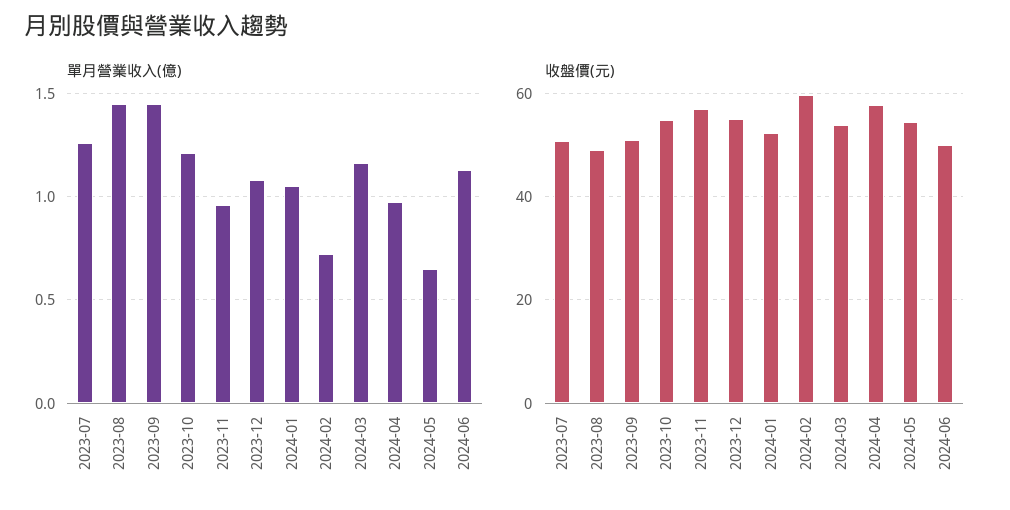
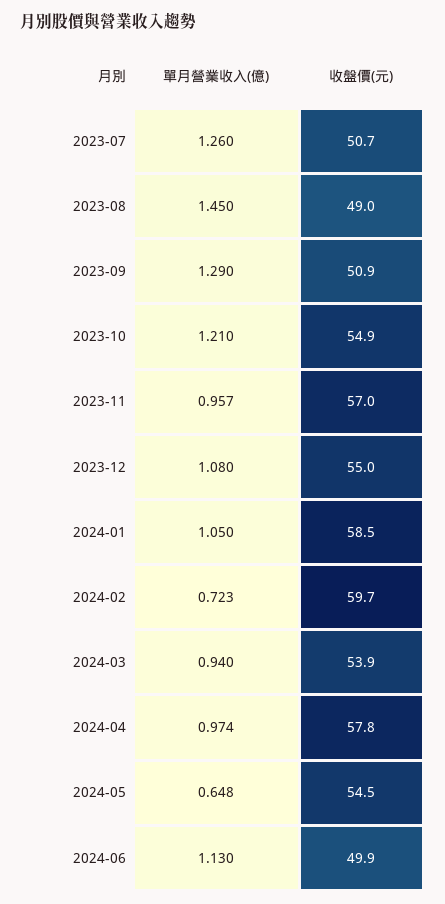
  {
    "單月營業收入(億)": {
      "2023-07": 1.26,
      "2023-08": 1.45,
-     "2023-09": 1.45,
+     "2023-09": 1.29,
      "2023-10": 1.21,
      "2023-11": 0.957,
      "2023-12": 1.08,
      "2024-01": 1.05,
      "2024-02": 0.723,
-     "2024-03": 1.15,
+     "2024-03": 0.94,
      "2024-04": 0.974,
      "2024-05": 0.648,
      "2024-06": 1.13
    },
    "收盤價(元)": {
      "2023-07": 50.7,
      "2023-08": 49,
      "2023-09": 50.9,
      "2023-10": 54.9,
      "2023-11": 57,
      "2023-12": 55,
-     "2024-01": 52,
+     "2024-01": 58.5,
      "2024-02": 59.7,
      "2024-03": 53.9,
      "2024-04": 57.8,
      "2024-05": 54.5,
      "2024-06": 49.9
    }
  }

